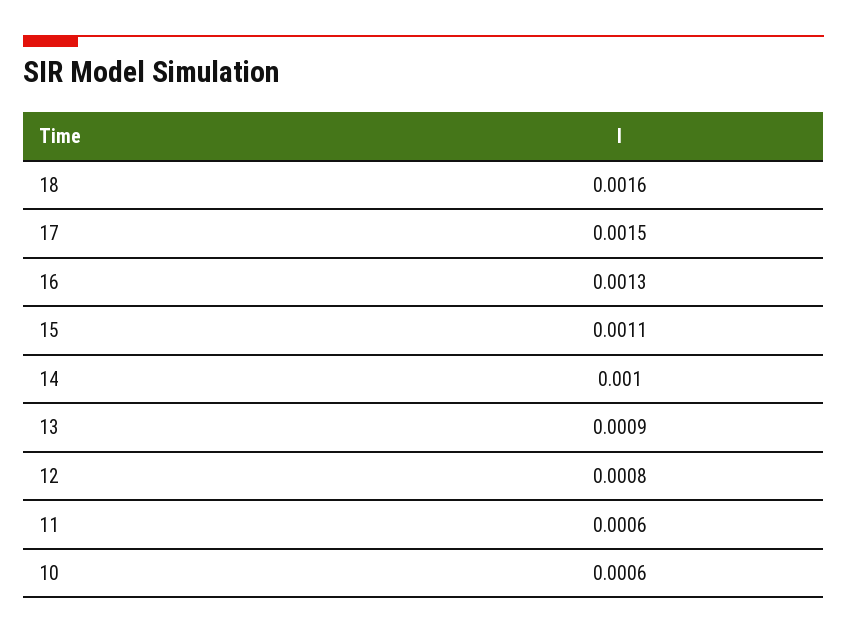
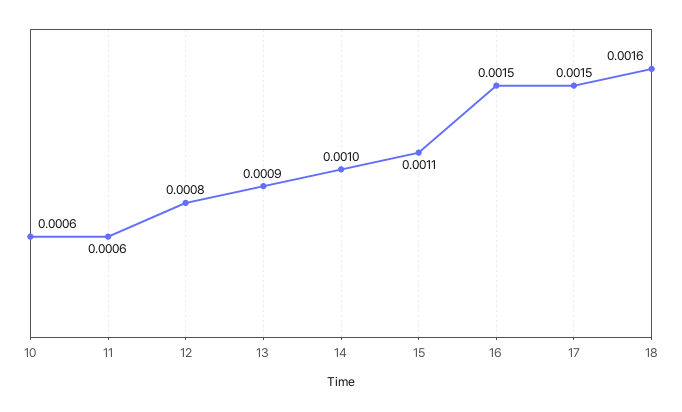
  {
    "18": 0.0016,
    "17": 0.0015,
-   "16": 0.0013,
+   "16": 0.0015,
    "15": 0.0011,
    "14": 0.001,
    "13": 0.0009,
    "12": 0.0008,
    "11": 0.0006,
    "10": 0.0006
  }

